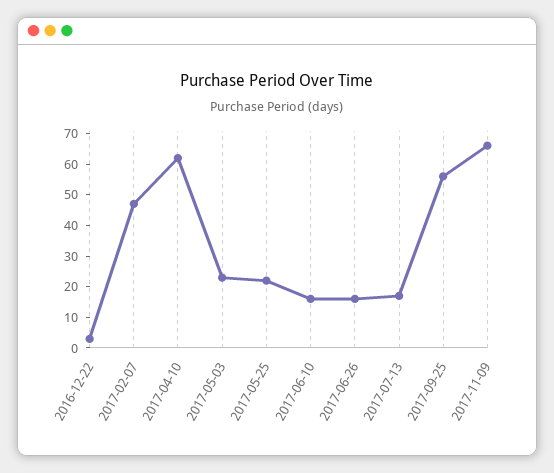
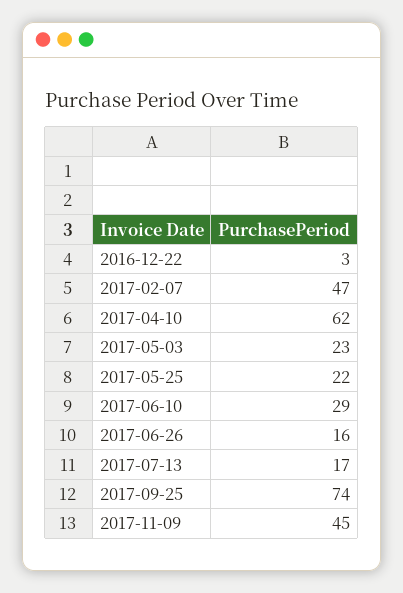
  {
    "2016-12-22": 3,
    "2017-02-07": 47,
    "2017-04-10": 62,
    "2017-05-03": 23,
    "2017-05-25": 22,
-   "2017-06-10": 15,
+   "2017-06-10": 29,
    "2017-06-26": 16,
    "2017-07-13": 17,
-   "2017-09-25": 55,
+   "2017-09-25": 74,
-   "2017-11-09": 65
+   "2017-11-09": 45
  }

